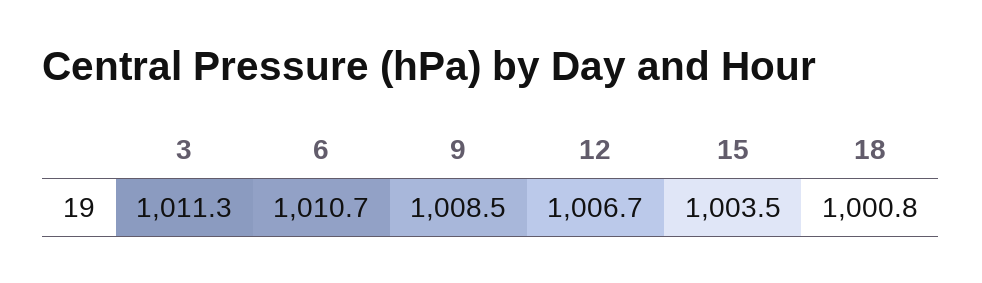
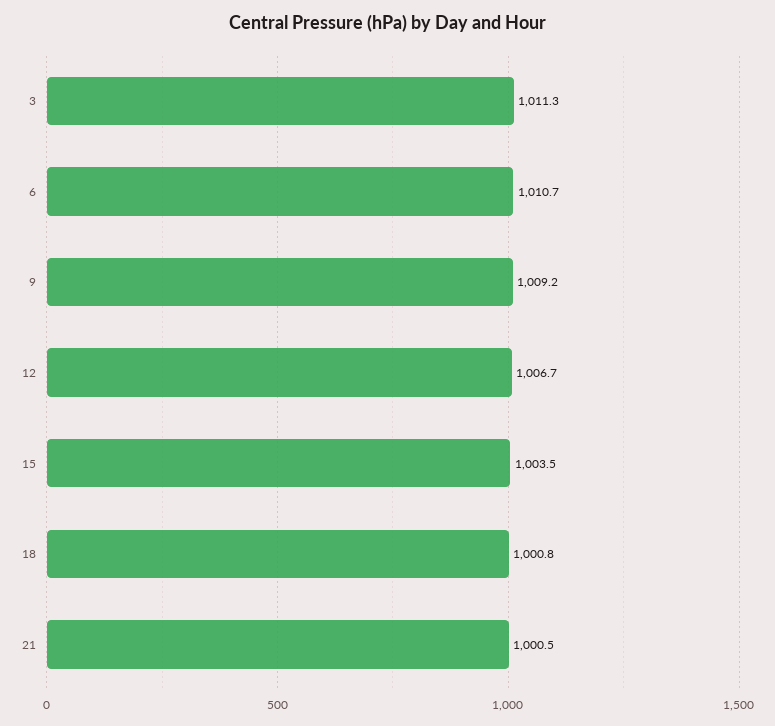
  {
    "3": 1011.3,
    "6": 1010.7,
-   "9": 1008.5,
+   "9": 1009.2,
    "12": 1006.7,
    "15": 1003.5,
-   "18": 1000.8
+   "18": 1000.8,
+   "21": 1000.5
  }

